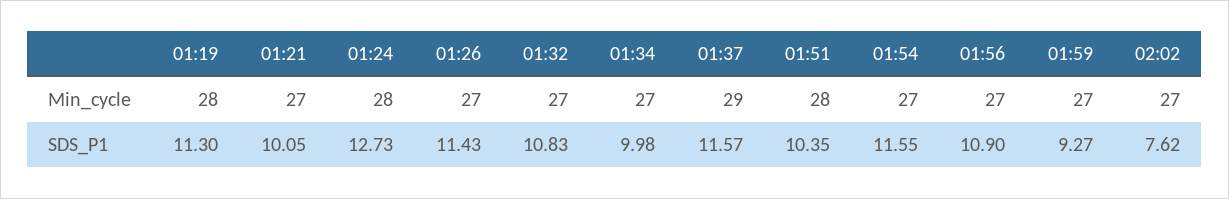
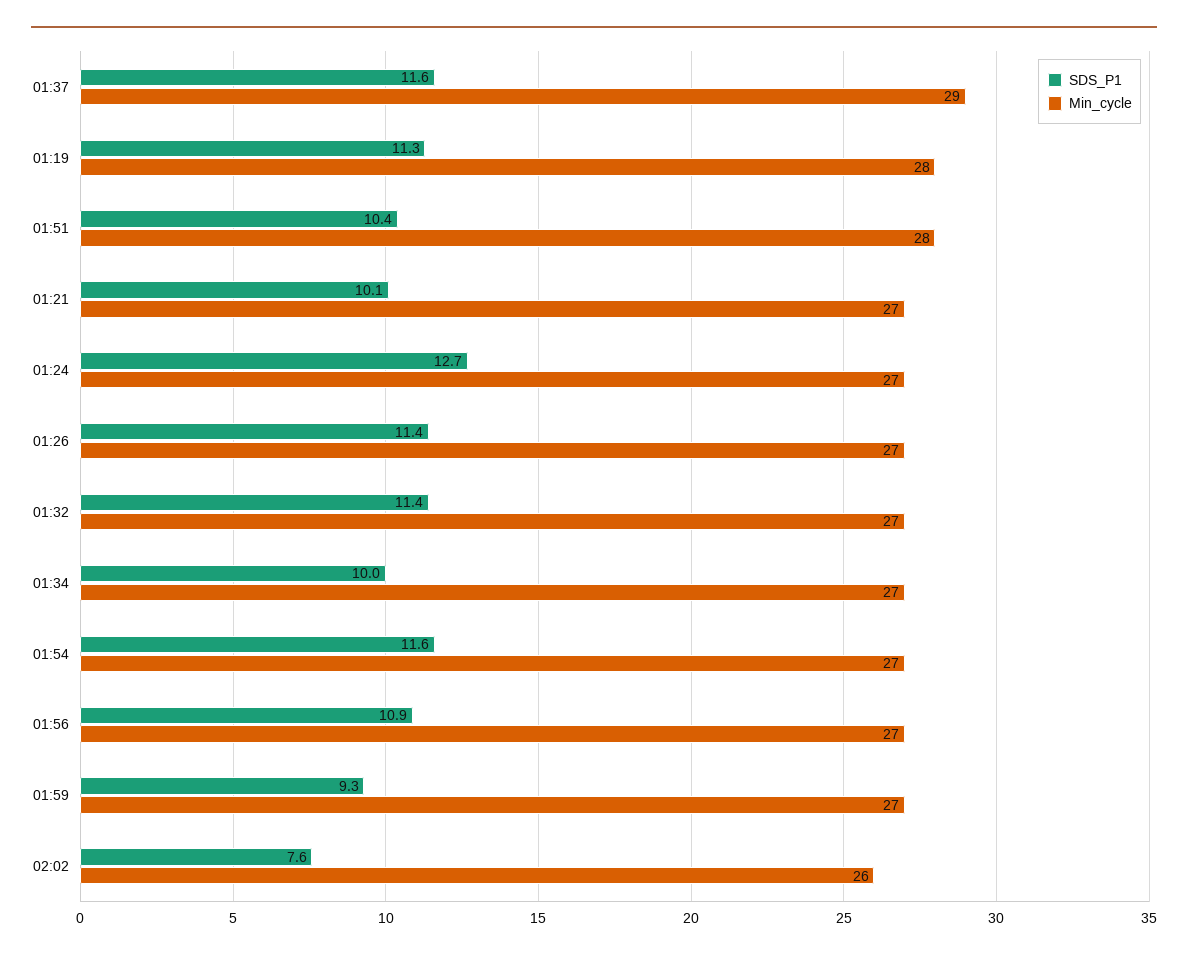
  {
    "Min_cycle": {
      "01:19": 28,
      "01:21": 27,
-     "01:24": 28,
+     "01:24": 27,
      "01:26": 27,
      "01:32": 27,
      "01:34": 27,
      "01:37": 29,
      "01:51": 28,
      "01:54": 27,
      "01:56": 27,
      "01:59": 27,
-     "02:02": 27
+     "02:02": 26
    },
    "SDS_P1": {
      "01:19": 11.3,
      "01:21": 10.05,
      "01:24": 12.73,
      "01:26": 11.43,
-     "01:32": 10.83,
+     "01:32": 11.4,
      "01:34": 9.98,
      "01:37": 11.57,
      "01:51": 10.35,
      "01:54": 11.55,
      "01:56": 10.9,
      "01:59": 9.27,
      "02:02": 7.62
    }
  }

